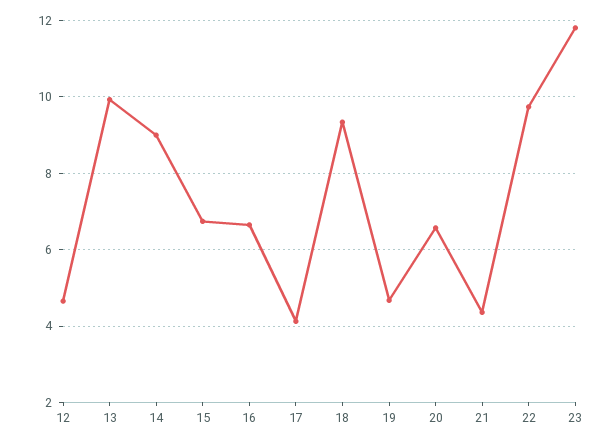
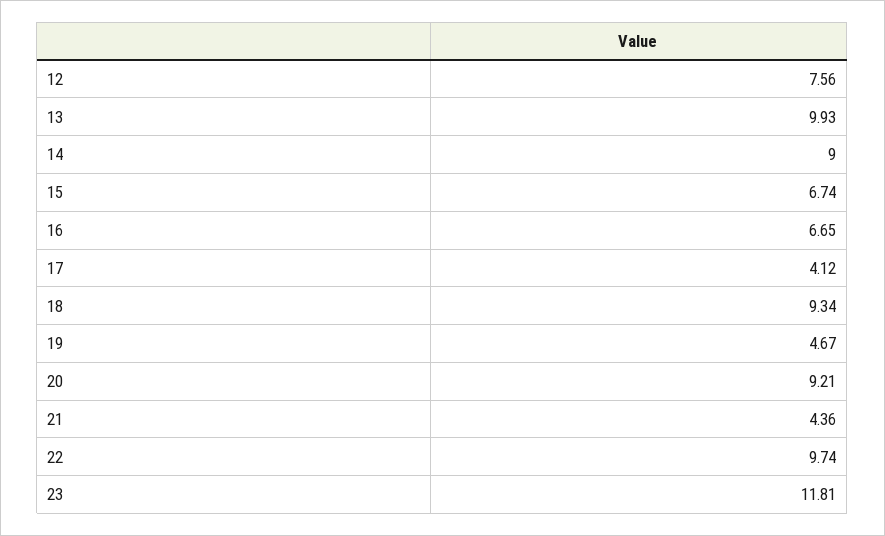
  {
-   "12": 4.6,
+   "12": 7.56,
    "13": 9.93,
    "14": 9,
    "15": 6.74,
    "16": 6.65,
    "17": 4.12,
    "18": 9.34,
    "19": 4.67,
-   "20": 6.6,
+   "20": 9.21,
    "21": 4.36,
    "22": 9.74,
    "23": 11.81
  }

